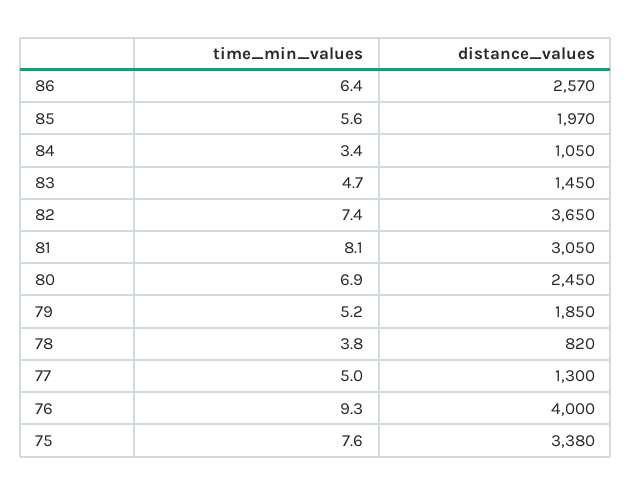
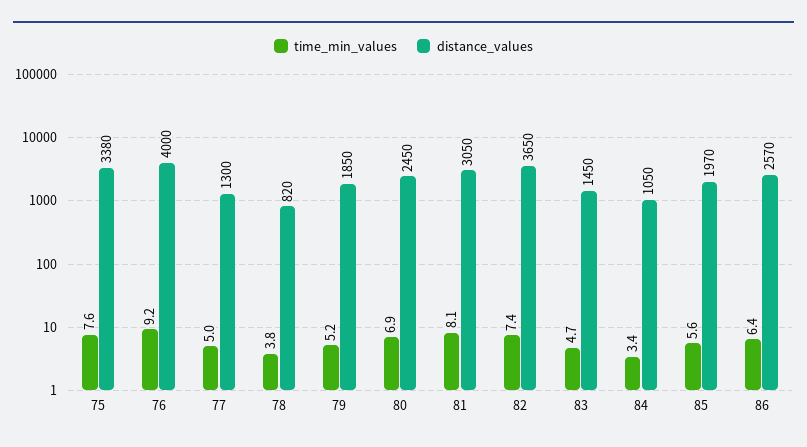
  {
    "time_min_values": {
      "86": 6.4,
      "85": 5.6,
      "84": 3.4,
      "83": 4.7,
      "82": 7.4,
      "81": 8.1,
      "80": 6.9,
      "79": 5.2,
      "78": 3.8,
      "77": 5,
-     "76": 9.3,
+     "76": 9.2,
      "75": 7.6
    },
    "distance_values": {
      "86": 2570,
      "85": 1970,
      "84": 1050,
      "83": 1450,
      "82": 3650,
      "81": 3050,
      "80": 2450,
      "79": 1850,
      "78": 820,
      "77": 1300,
      "76": 4000,
      "75": 3380
    }
  }

